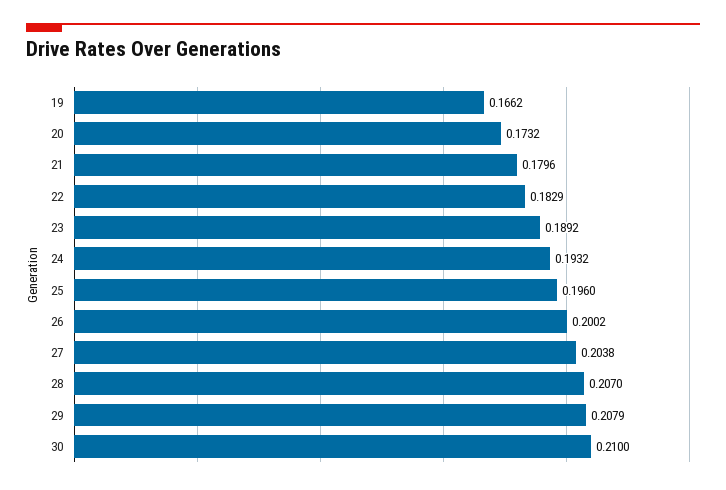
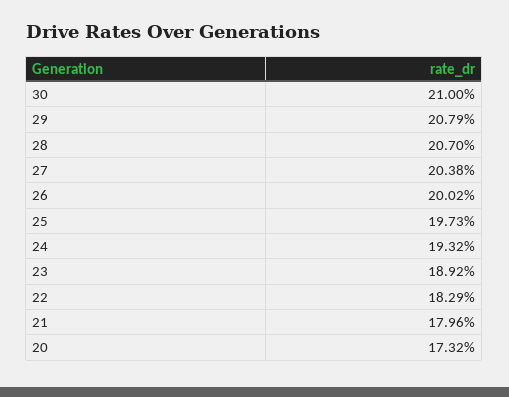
  {
-   "19": 0.1662,
    "20": 0.1732,
    "21": 0.1796,
    "22": 0.1829,
    "23": 0.1892,
    "24": 0.1932,
-   "25": 0.196,
+   "25": 0.1973,
    "26": 0.2002,
    "27": 0.2038,
    "28": 0.207,
    "29": 0.2079,
    "30": 0.21
  }

